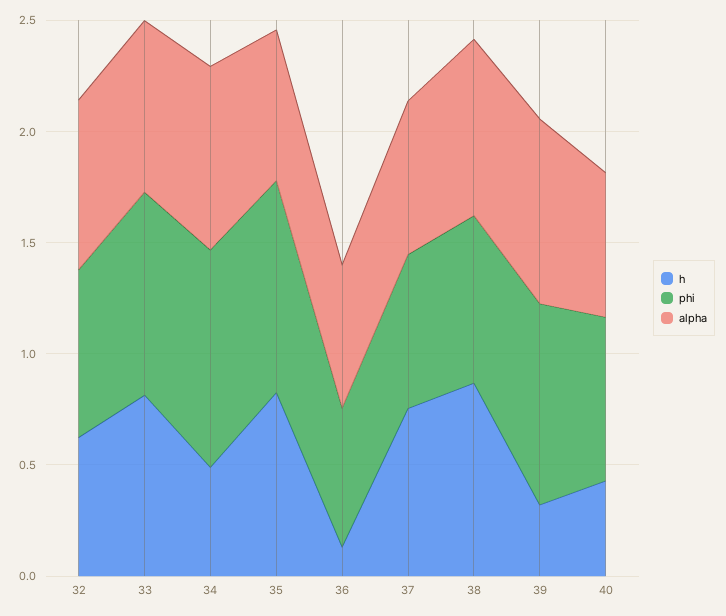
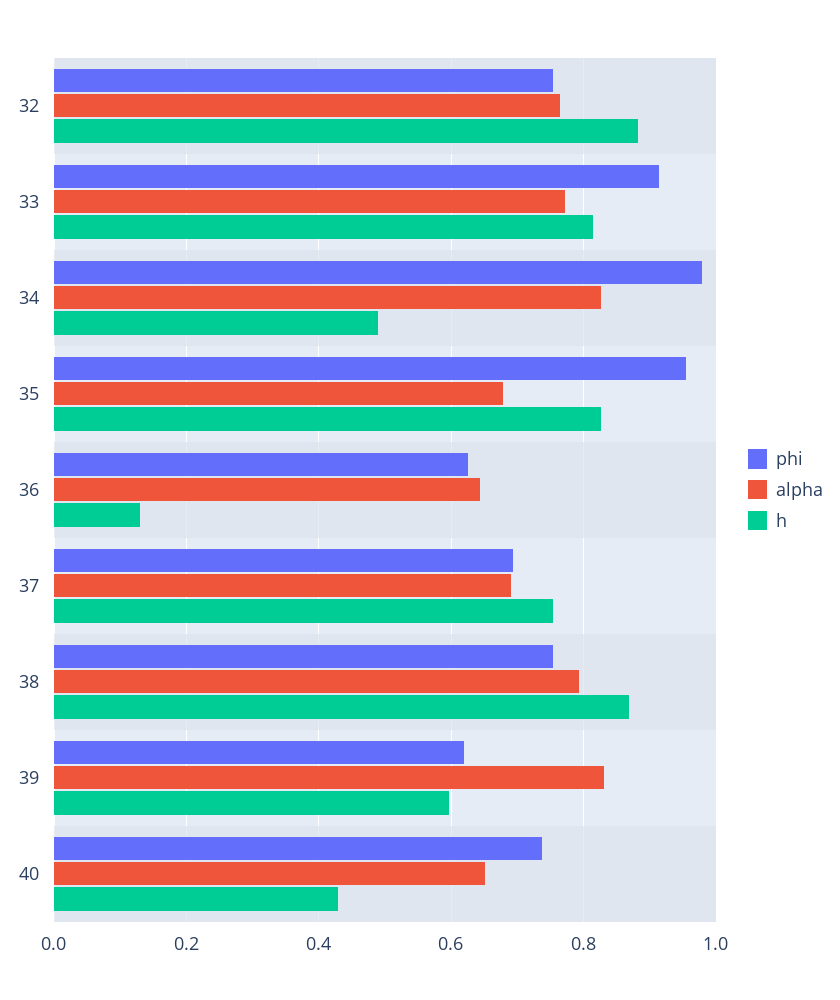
  {
    "h": {
-     "32": 0.6,
+     "32": 0.88,
      "33": 0.82,
      "34": 0.48,
      "35": 0.82,
      "36": 0.14,
      "37": 0.76,
      "38": 0.86,
-     "39": 0.3,
+     "39": 0.6,
      "40": 0.42
    },
    "phi": {
      "32": 0.76,
      "33": 0.92,
      "34": 0.98,
      "35": 0.96,
      "36": 0.62,
      "37": 0.7,
      "38": 0.76,
-     "39": 0.9,
+     "39": 0.62,
      "40": 0.74
    },
    "alpha": {
      "32": 0.76,
      "33": 0.78,
      "34": 0.82,
      "35": 0.68,
      "36": 0.64,
      "37": 0.7,
      "38": 0.8,
      "39": 0.84,
      "40": 0.66
    }
  }

